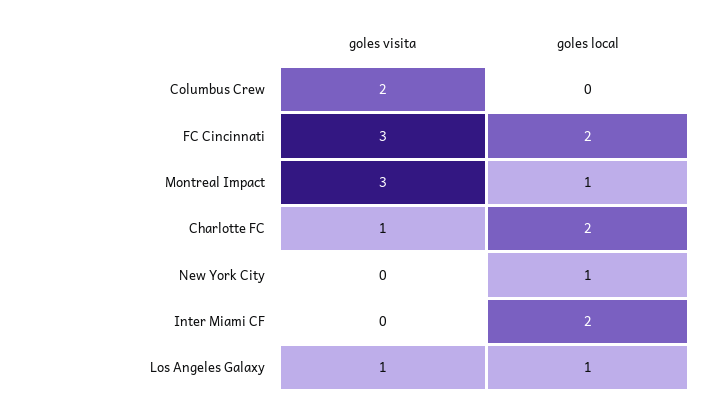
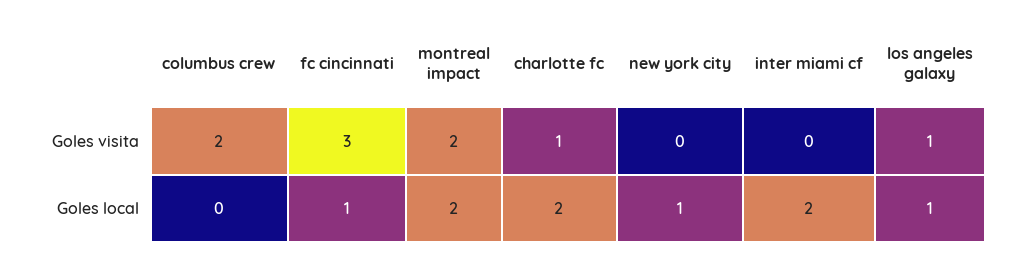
  {
    "goles visita": {
      "Columbus Crew": 2,
      "FC Cincinnati": 3,
-     "Montreal Impact": 3,
+     "Montreal Impact": 2,
      "Charlotte FC": 1,
      "New York City": 0,
      "Inter Miami CF": 0,
      "Los Angeles Galaxy": 1
    },
    "goles local": {
      "Columbus Crew": 0,
-     "FC Cincinnati": 2,
+     "FC Cincinnati": 1,
-     "Montreal Impact": 1,
+     "Montreal Impact": 2,
      "Charlotte FC": 2,
      "New York City": 1,
      "Inter Miami CF": 2,
      "Los Angeles Galaxy": 1
    }
  }

